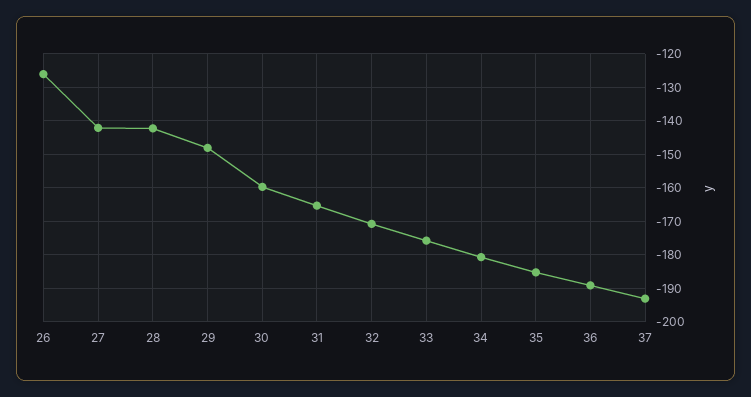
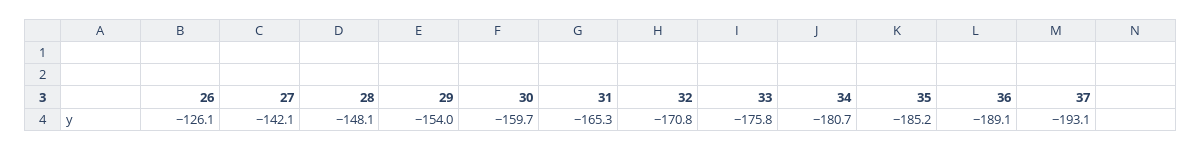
  {
    "26": -126.1,
    "27": -142.1,
-   "28": -142,
+   "28": -148.1,
-   "29": -148,
+   "29": -154,
    "30": -159.7,
    "31": -165.3,
    "32": -170.8,
    "33": -175.8,
    "34": -180.7,
    "35": -185.2,
    "36": -189.1,
    "37": -193.1
  }

